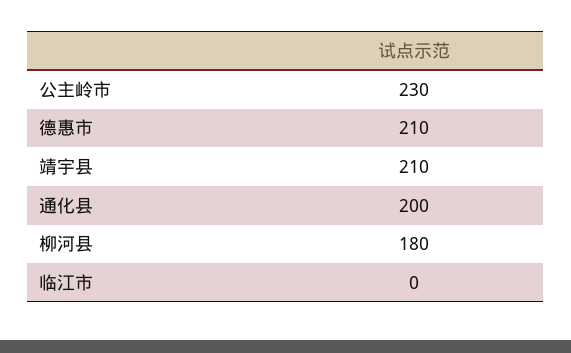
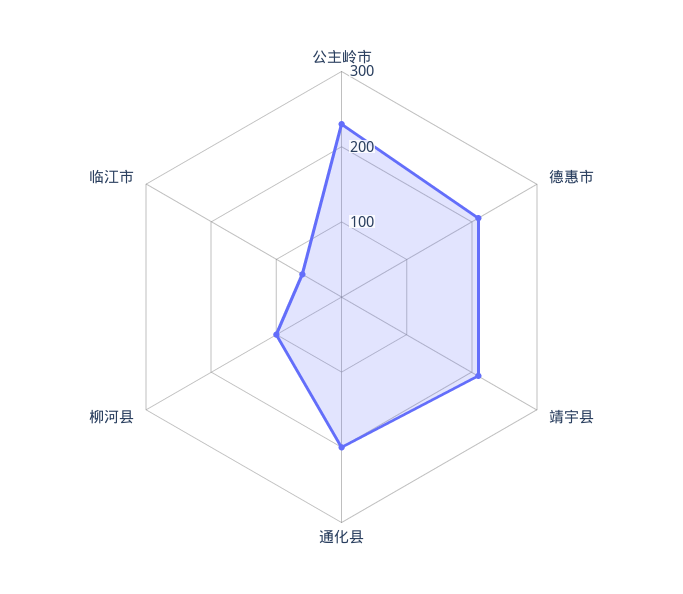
  {
    "公主岭市": 230,
    "德惠市": 210,
    "靖宇县": 210,
    "通化县": 200,
-   "柳河县": 180,
+   "柳河县": 100,
-   "临江市": 0
+   "临江市": 60
  }

